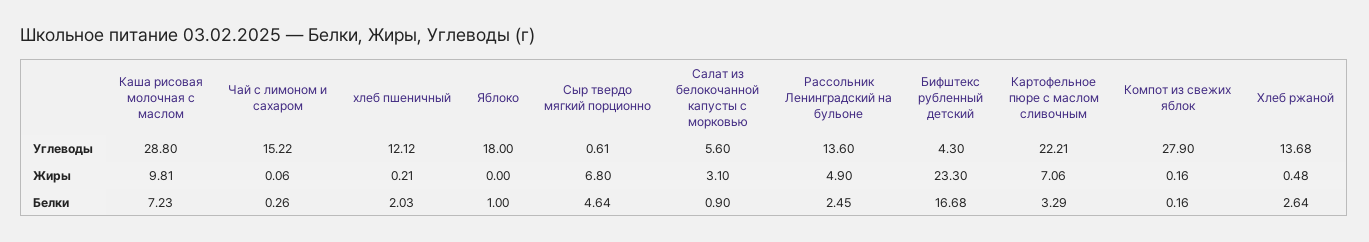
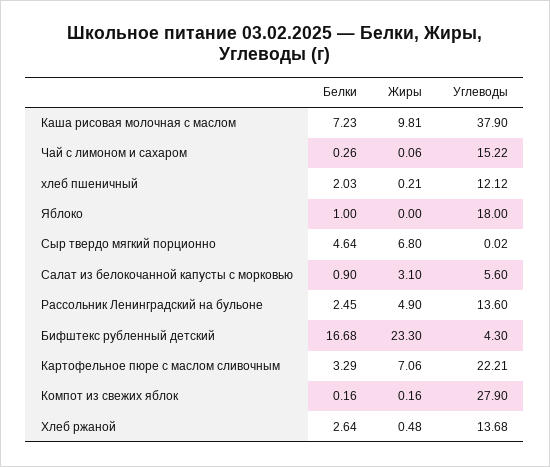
  {
    "Каша рисовая молочная с маслом": {
-     "Углеводы": 28.8,
+     "Углеводы": 37.9,
      "Жиры": 9.81,
      "Белки": 7.23
    },
    "Чай с лимоном и сахаром": {
      "Углеводы": 15.22,
      "Жиры": 0.06,
      "Белки": 0.26
    },
    "хлеб пшеничный": {
      "Углеводы": 12.12,
      "Жиры": 0.21,
      "Белки": 2.03
    },
    "Яблоко": {
      "Углеводы": 18,
      "Жиры": 0,
      "Белки": 1
    },
    "Сыр твердо мягкий порционно": {
-     "Углеводы": 0.61,
+     "Углеводы": 0.02,
      "Жиры": 6.8,
      "Белки": 4.64
    },
    "Салат из белокочанной капусты с морковью": {
      "Углеводы": 5.6,
      "Жиры": 3.1,
      "Белки": 0.9
    },
    "Рассольник Ленинградский на бульоне": {
      "Углеводы": 13.6,
      "Жиры": 4.9,
      "Белки": 2.45
    },
    "Бифштекс рубленный детский": {
      "Углеводы": 4.3,
      "Жиры": 23.3,
      "Белки": 16.68
    },
    "Картофельное пюре с маслом сливочным": {
      "Углеводы": 22.21,
      "Жиры": 7.06,
      "Белки": 3.29
    },
    "Компот из свежих яблок": {
      "Углеводы": 27.9,
      "Жиры": 0.16,
      "Белки": 0.16
    },
    "Хлеб ржаной": {
      "Углеводы": 13.68,
      "Жиры": 0.48,
      "Белки": 2.64
    }
  }

